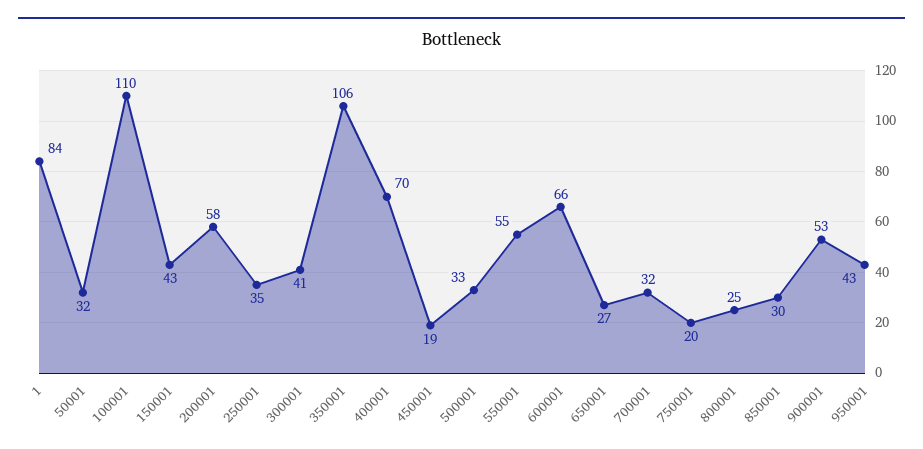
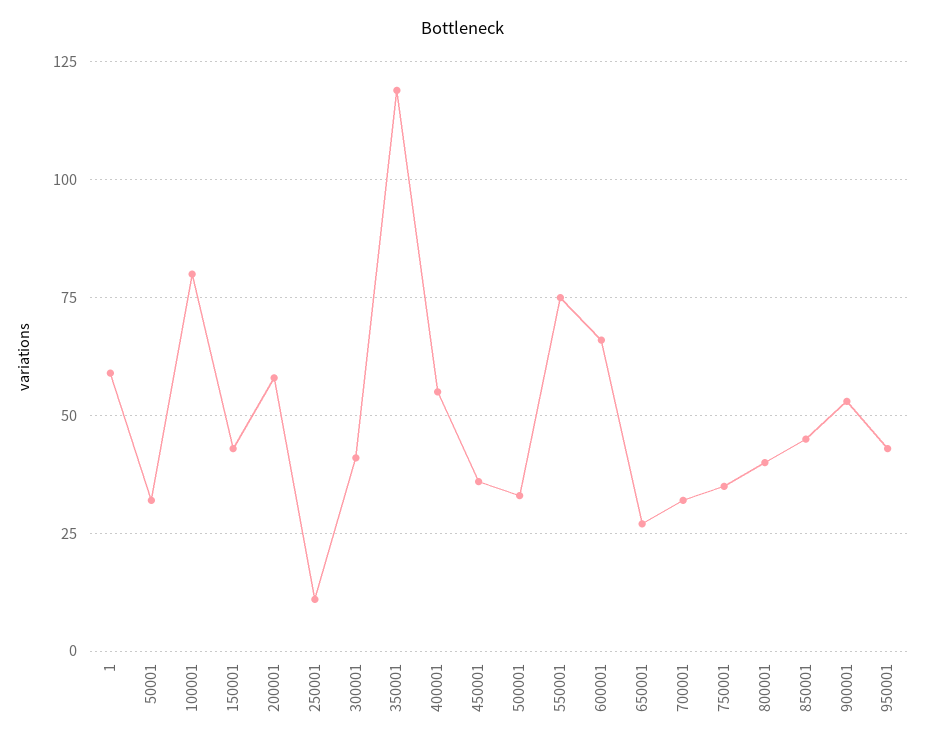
  {
-   "1": 84,
+   "1": 60,
    "50001": 32,
-   "100001": 110,
+   "100001": 80,
    "150001": 43,
    "200001": 58,
-   "250001": 35,
+   "250001": 10,
    "300001": 41,
-   "350001": 106,
+   "350001": 120,
-   "400001": 70,
+   "400001": 55,
-   "450001": 19,
+   "450001": 35,
    "500001": 33,
-   "550001": 55,
+   "550001": 75,
    "600001": 66,
    "650001": 27,
    "700001": 32,
-   "750001": 20,
+   "750001": 35,
-   "800001": 25,
+   "800001": 40,
-   "850001": 30,
+   "850001": 45,
    "900001": 53,
    "950001": 43
  }

